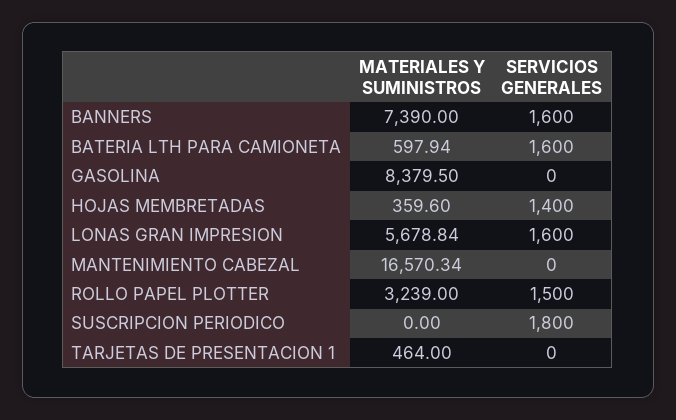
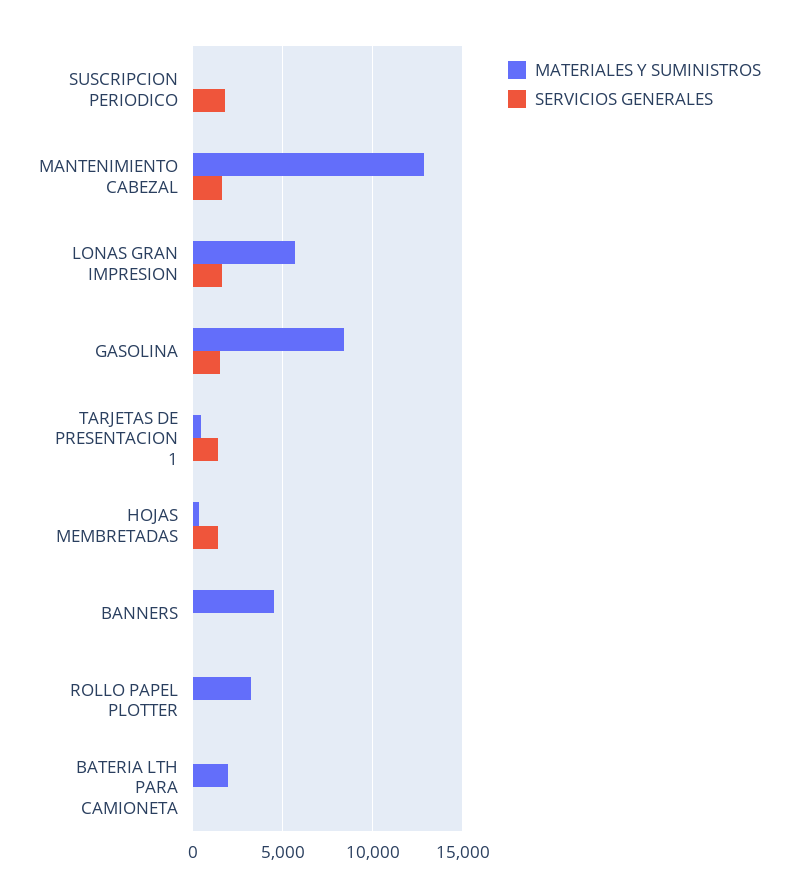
  {
    "MATERIALES Y SUMINISTROS": {
-     "BANNERS": 7390,
+     "BANNERS": 4500,
-     "BATERIA LTH PARA CAMIONETA": 597.94,
+     "BATERIA LTH PARA CAMIONETA": 2000,
      "GASOLINA": 8379.5,
      "HOJAS MEMBRETADAS": 359.6,
      "LONAS GRAN IMPRESION": 5678.84,
-     "MANTENIMIENTO CABEZAL": 16570.34,
+     "MANTENIMIENTO CABEZAL": 13000,
      "ROLLO PAPEL PLOTTER": 3239,
      "SUSCRIPCION PERIODICO": 0,
      "TARJETAS DE PRESENTACION 1": 464
    },
    "SERVICIOS GENERALES": {
-     "BANNERS": 1600,
+     "BANNERS": 0,
-     "BATERIA LTH PARA CAMIONETA": 1600,
+     "BATERIA LTH PARA CAMIONETA": 0,
-     "GASOLINA": 0,
+     "GASOLINA": 1500,
      "HOJAS MEMBRETADAS": 1400,
      "LONAS GRAN IMPRESION": 1600,
-     "MANTENIMIENTO CABEZAL": 0,
+     "MANTENIMIENTO CABEZAL": 1500,
-     "ROLLO PAPEL PLOTTER": 1500,
+     "ROLLO PAPEL PLOTTER": 0,
      "SUSCRIPCION PERIODICO": 1800,
-     "TARJETAS DE PRESENTACION 1": 0
+     "TARJETAS DE PRESENTACION 1": 1500
    }
  }

